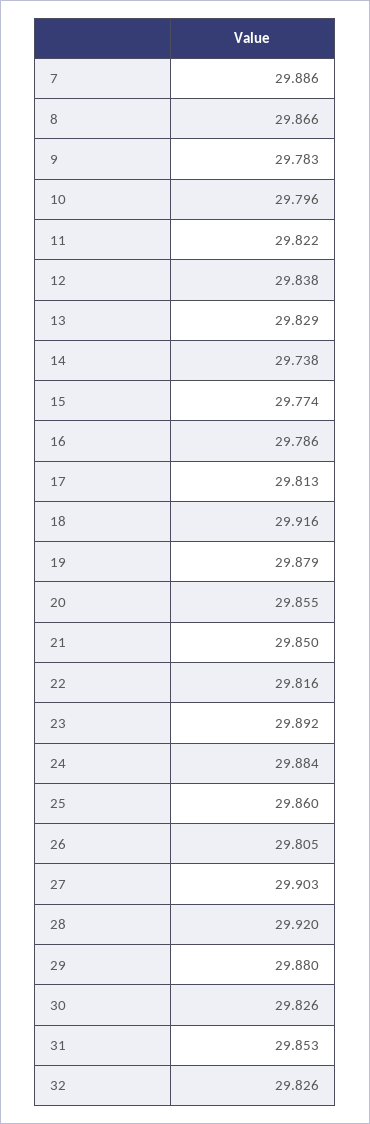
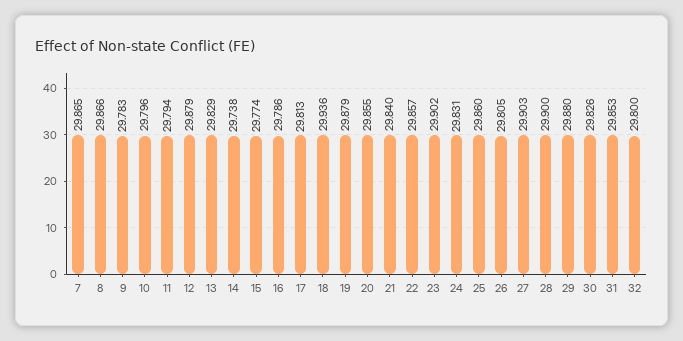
  {
-   "7": 29.886,
+   "7": 29.865,
    "8": 29.866,
    "9": 29.783,
    "10": 29.796,
-   "11": 29.822,
+   "11": 29.794,
-   "12": 29.838,
+   "12": 29.879,
    "13": 29.829,
    "14": 29.738,
    "15": 29.774,
    "16": 29.786,
    "17": 29.813,
-   "18": 29.916,
+   "18": 29.936,
    "19": 29.879,
    "20": 29.855,
-   "21": 29.85,
+   "21": 29.84,
-   "22": 29.816,
+   "22": 29.857,
-   "23": 29.892,
+   "23": 29.902,
-   "24": 29.884,
+   "24": 29.831,
    "25": 29.86,
    "26": 29.805,
    "27": 29.903,
-   "28": 29.92,
+   "28": 29.9,
    "29": 29.88,
    "30": 29.826,
    "31": 29.853,
-   "32": 29.826
+   "32": 29.8
  }

